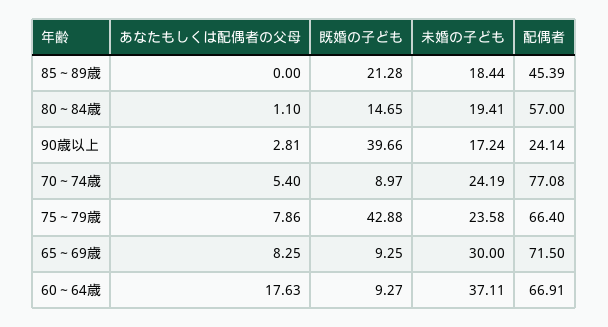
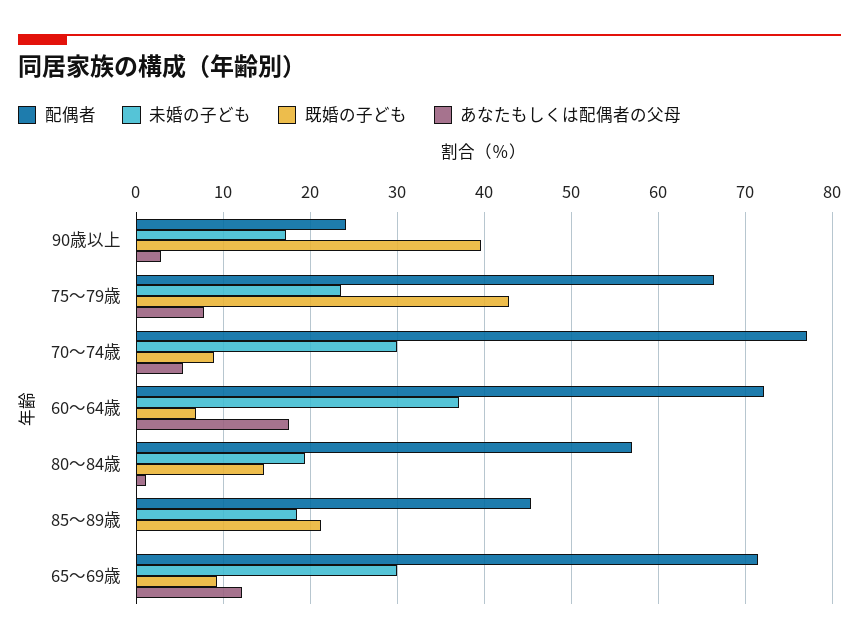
  {
    "あなたもしくは配偶者の父母": {
      "85～89歳": 0,
      "80～84歳": 1.1,
      "90歳以上": 2.81,
      "70～74歳": 5.4,
      "75～79歳": 7.86,
-     "65～69歳": 8.25,
+     "65～69歳": 12,
      "60～64歳": 17.63
    },
    "既婚の子ども": {
      "85～89歳": 21.28,
      "80～84歳": 14.65,
      "90歳以上": 39.66,
      "70～74歳": 8.97,
      "75～79歳": 42.88,
      "65～69歳": 9.25,
-     "60～64歳": 9.27
+     "60～64歳": 7
    },
    "未婚の子ども": {
      "85～89歳": 18.44,
      "80～84歳": 19.41,
      "90歳以上": 17.24,
-     "70～74歳": 24.19,
+     "70～74歳": 30,
      "75～79歳": 23.58,
      "65～69歳": 30,
      "60～64歳": 37.11
    },
    "配偶者": {
      "85～89歳": 45.39,
      "80～84歳": 57,
      "90歳以上": 24.14,
      "70～74歳": 77.08,
      "75～79歳": 66.4,
      "65～69歳": 71.5,
-     "60～64歳": 66.91
+     "60～64歳": 72
    }
  }

